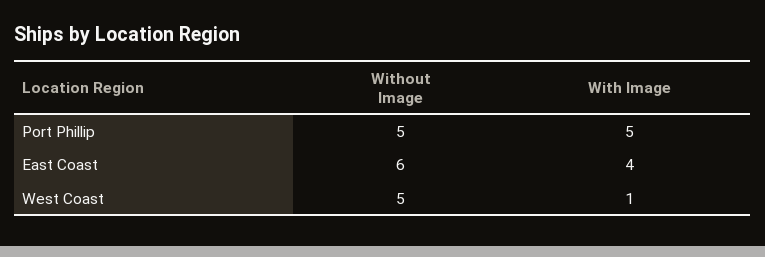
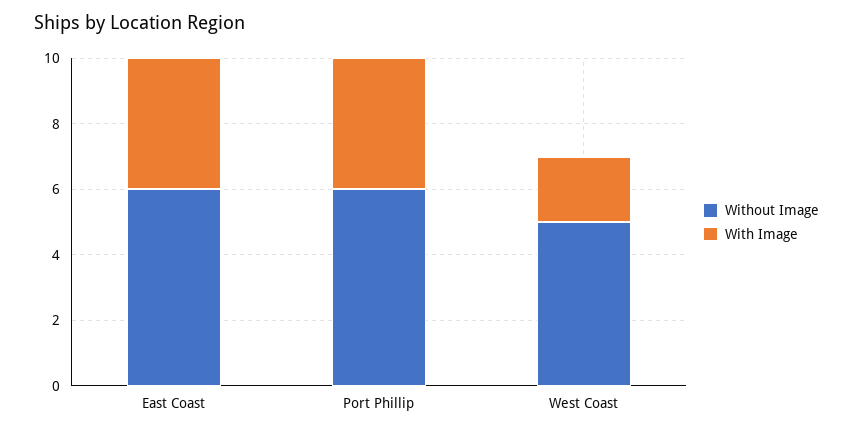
  {
    "Without Image": {
-     "Port Phillip": 5,
+     "Port Phillip": 6,
      "East Coast": 6,
      "West Coast": 5
    },
    "With Image": {
-     "Port Phillip": 5,
+     "Port Phillip": 4,
      "East Coast": 4,
-     "West Coast": 1
+     "West Coast": 2
    }
  }

